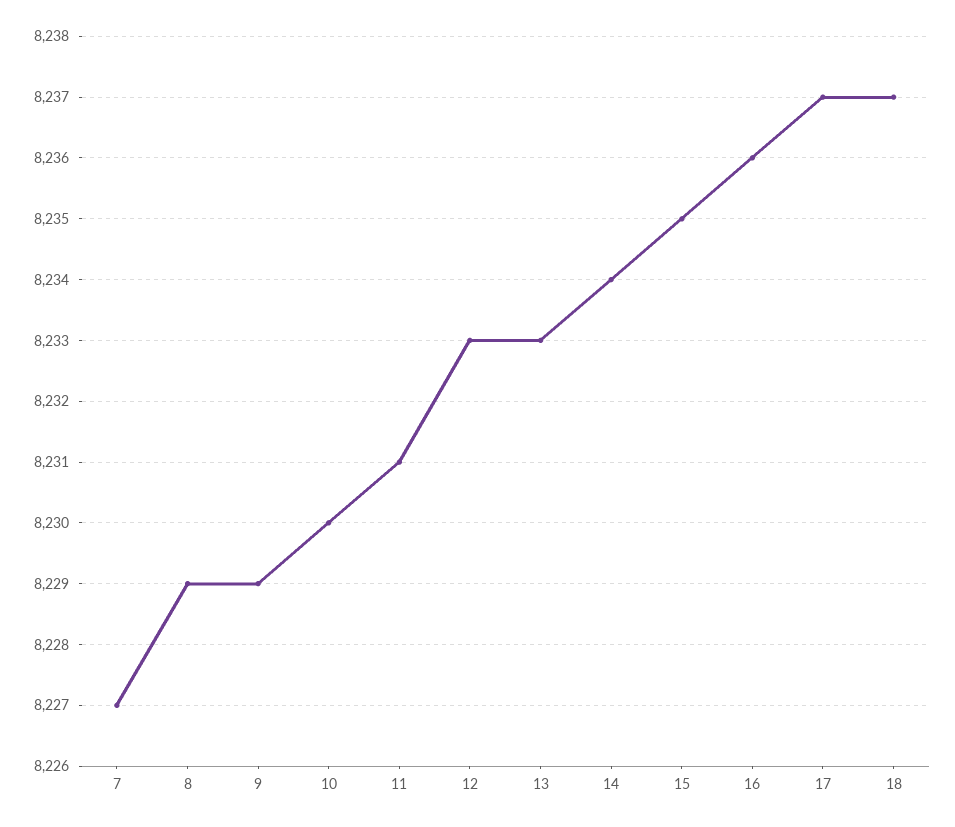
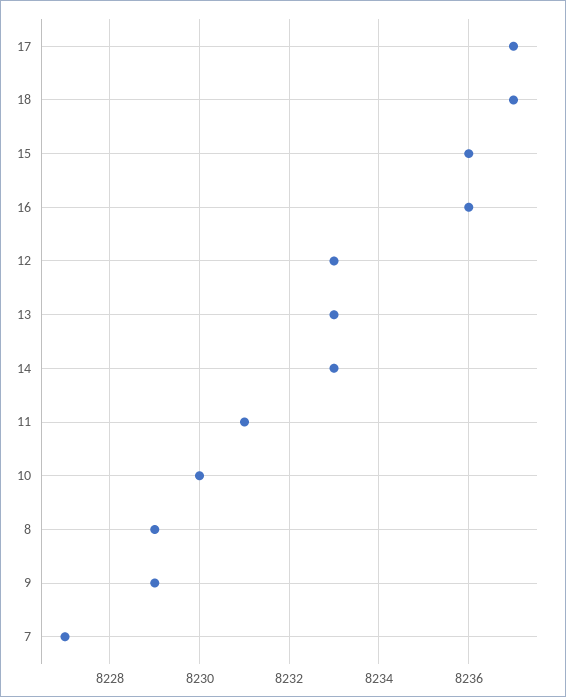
  {
    "7": 8227,
    "8": 8229,
    "9": 8229,
    "10": 8230,
    "11": 8231,
    "12": 8233,
    "13": 8233,
-   "14": 8234,
+   "14": 8233,
-   "15": 8235,
+   "15": 8236,
    "16": 8236,
    "17": 8237,
    "18": 8237
  }

